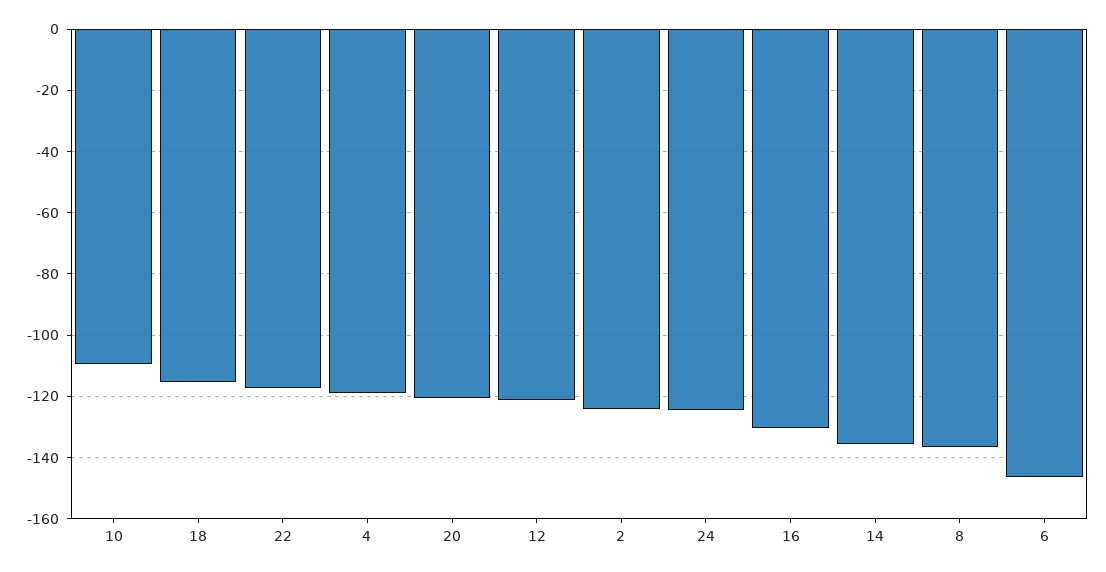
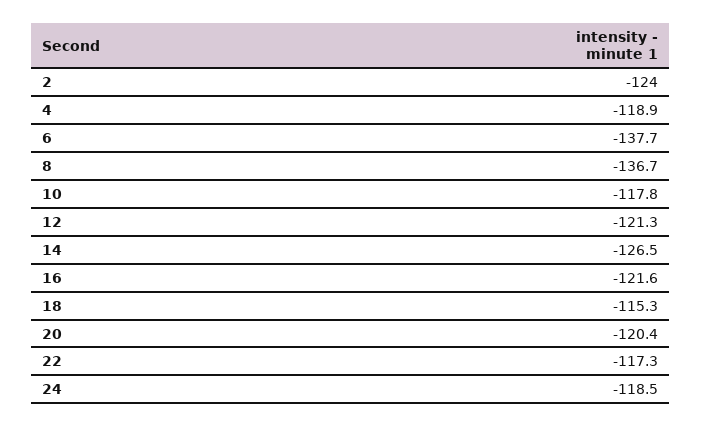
  {
-   "10": -110,
+   "10": -117.8,
    "18": -115.3,
    "22": -117.3,
    "4": -118.9,
    "20": -120.4,
    "12": -121.3,
    "2": -124,
-   "24": -124,
+   "24": -118.5,
-   "16": -130,
+   "16": -121.6,
-   "14": -136,
+   "14": -126.5,
    "8": -136.7,
-   "6": -146
+   "6": -137.7
  }

